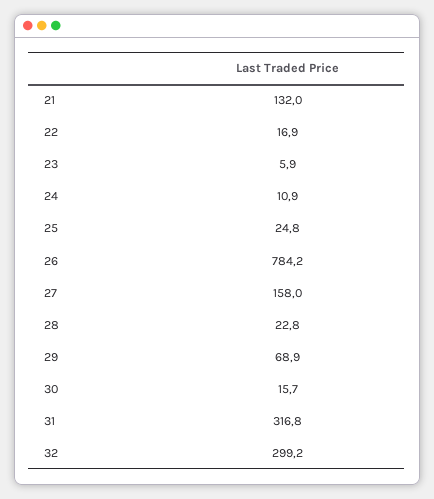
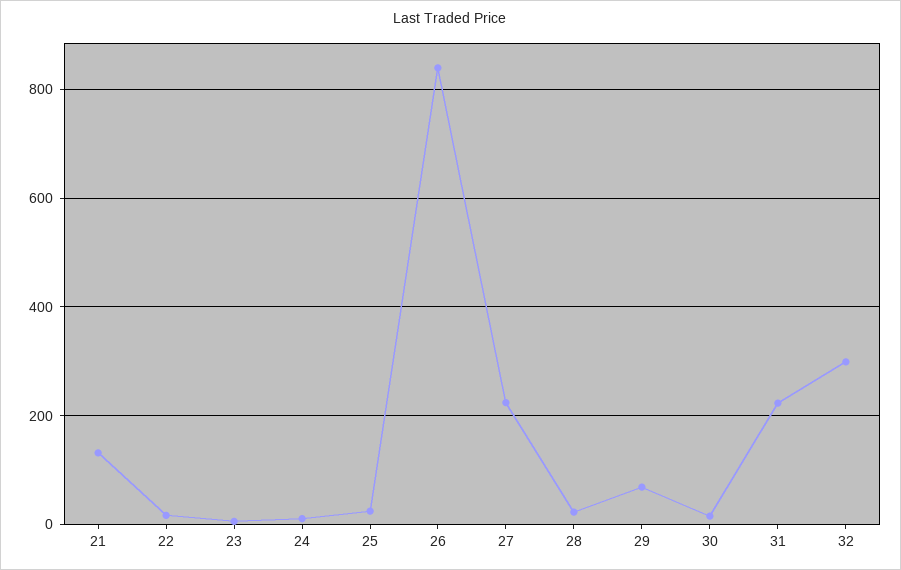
  {
    "21": 132,
    "22": 16.9,
    "23": 5.9,
    "24": 10.9,
    "25": 24.8,
-   "26": 784.2,
+   "26": 840,
-   "27": 158,
+   "27": 220,
    "28": 22.8,
    "29": 68.9,
    "30": 15.7,
-   "31": 316.8,
+   "31": 220,
    "32": 299.2
  }

